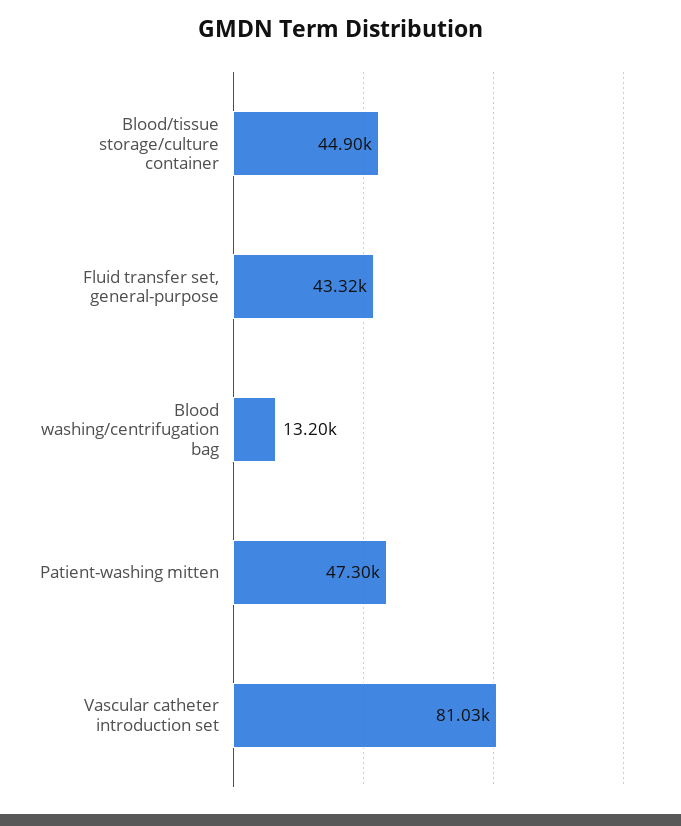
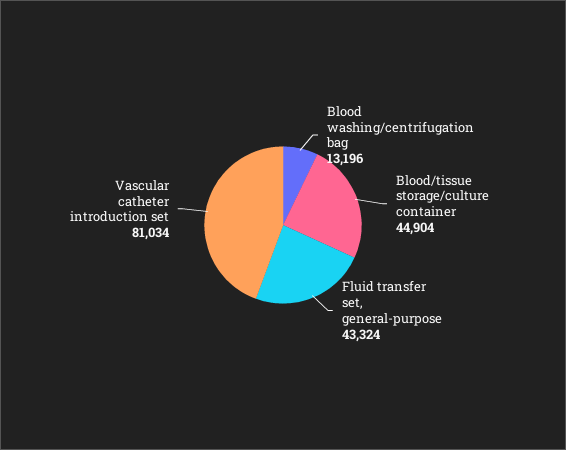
  {
    "Blood/tissue storage/culture container": 44904,
    "Fluid transfer set, general-purpose": 43324,
    "Blood washing/centrifugation bag": 13196,
-   "Patient-washing mitten": 47300,
    "Vascular catheter introduction set": 81034
  }

